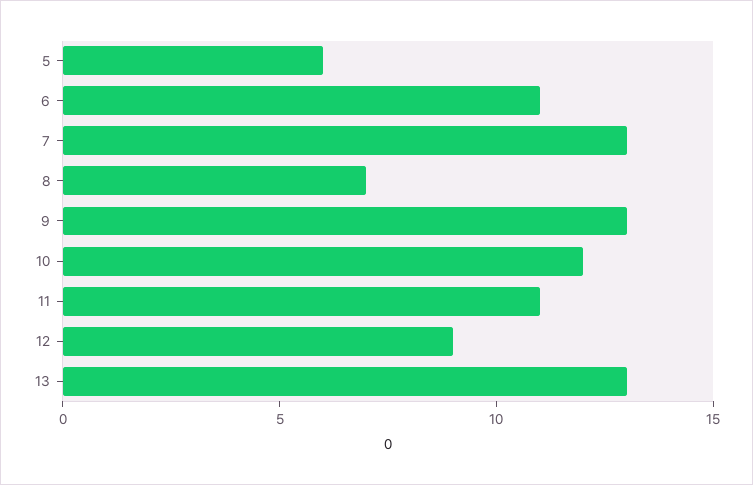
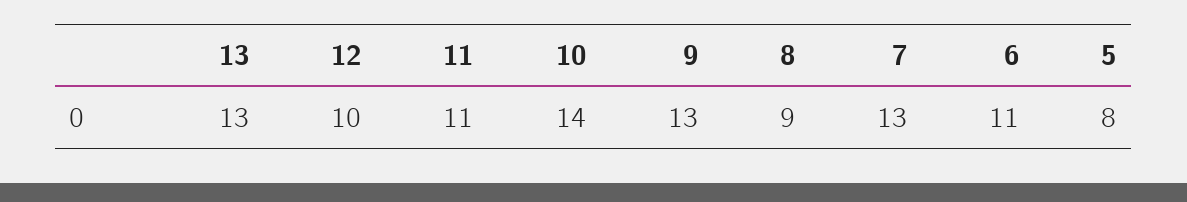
  {
-   "5": 6,
+   "5": 8,
    "6": 11,
    "7": 13,
-   "8": 7,
+   "8": 9,
    "9": 13,
-   "10": 12,
+   "10": 14,
    "11": 11,
-   "12": 9,
+   "12": 10,
    "13": 13
  }

